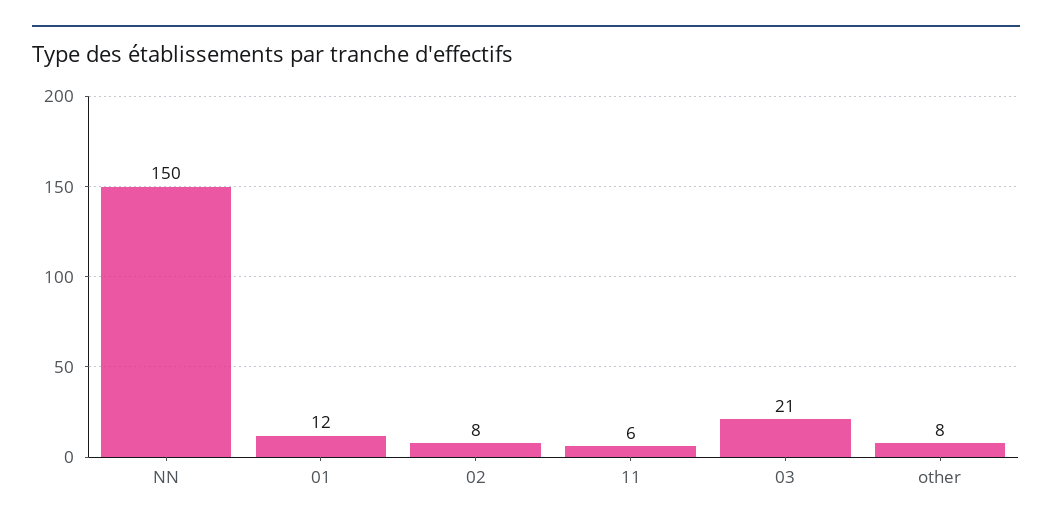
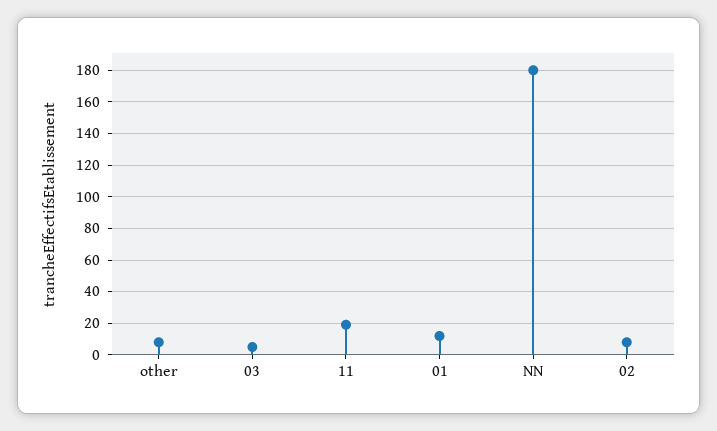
  {
-   "NN": 150,
+   "NN": 180,
    "01": 12,
    "02": 8,
-   "11": 6,
+   "11": 20,
-   "03": 21,
+   "03": 5,
    "other": 8
  }

